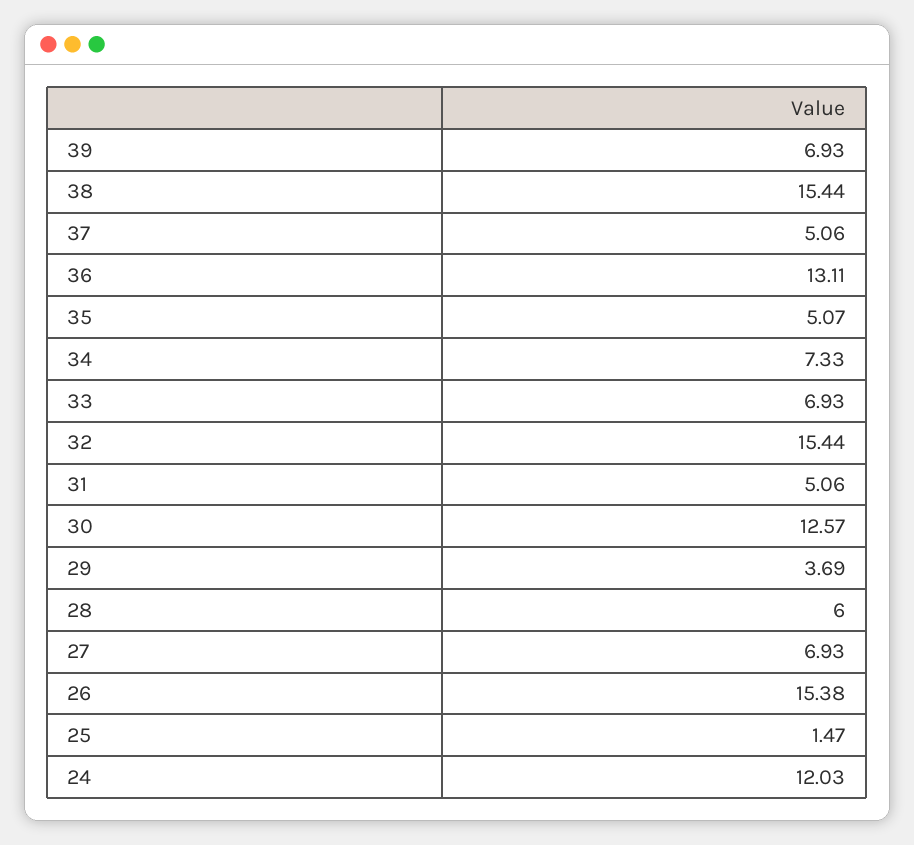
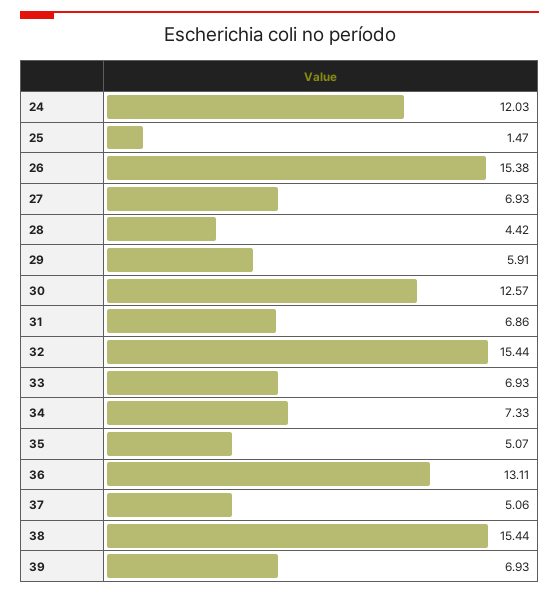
  {
    "39": 6.93,
    "38": 15.44,
    "37": 5.06,
    "36": 13.11,
    "35": 5.07,
    "34": 7.33,
    "33": 6.93,
    "32": 15.44,
-   "31": 5.06,
+   "31": 6.86,
    "30": 12.57,
-   "29": 3.69,
+   "29": 5.91,
-   "28": 6,
+   "28": 4.42,
    "27": 6.93,
    "26": 15.38,
    "25": 1.47,
    "24": 12.03
  }

